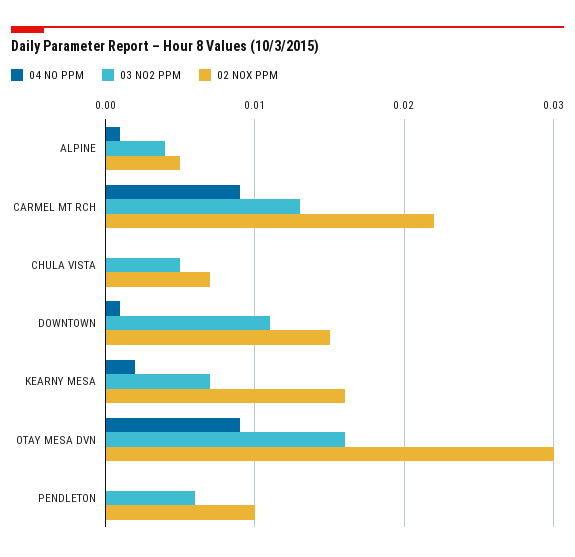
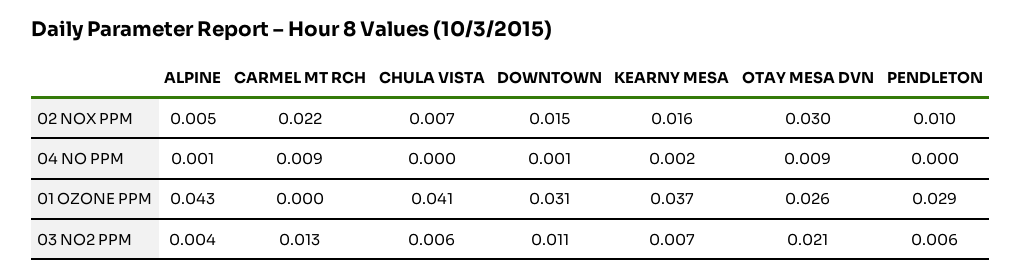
  {
    "04 NO PPM": {
      "ALPINE": 0.001,
      "CARMEL MT RCH": 0.009,
      "CHULA VISTA": 0,
      "DOWNTOWN": 0.001,
      "KEARNY MESA": 0.002,
      "OTAY MESA DVN": 0.009,
      "PENDLETON": 0
    },
    "03 NO2 PPM": {
      "ALPINE": 0.004,
      "CARMEL MT RCH": 0.013,
-     "CHULA VISTA": 0.005,
+     "CHULA VISTA": 0.006,
      "DOWNTOWN": 0.011,
      "KEARNY MESA": 0.007,
-     "OTAY MESA DVN": 0.016,
+     "OTAY MESA DVN": 0.021,
      "PENDLETON": 0.006
    },
    "02 NOX PPM": {
      "ALPINE": 0.005,
      "CARMEL MT RCH": 0.022,
      "CHULA VISTA": 0.007,
      "DOWNTOWN": 0.015,
      "KEARNY MESA": 0.016,
      "OTAY MESA DVN": 0.03,
      "PENDLETON": 0.01
-   }
+   },
+   "01 OZONE PPM": {
+     "ALPINE": 0.043,
+     "CARMEL MT RCH": 0,
+     "CHULA VISTA": 0.041,
+     "DOWNTOWN": 0.031,
+     "KEARNY MESA": 0.037,
+     "OTAY MESA DVN": 0.026,
+     "PENDLETON": 0.029
+   }
  }

